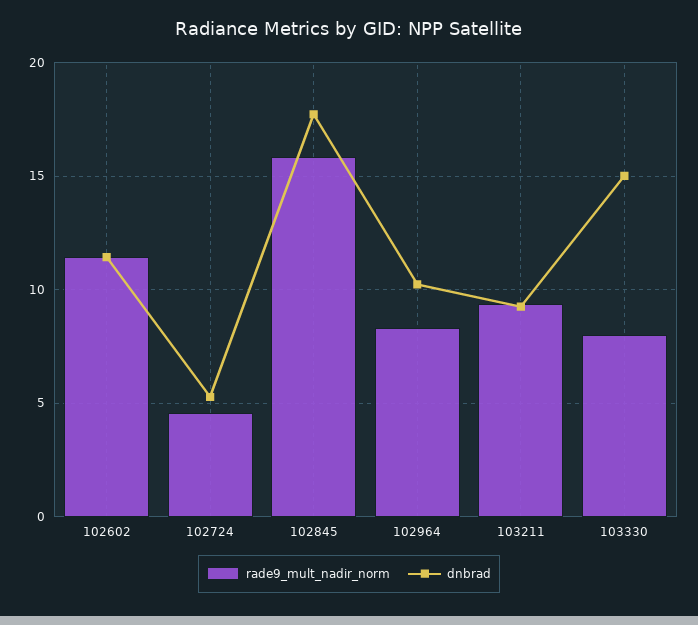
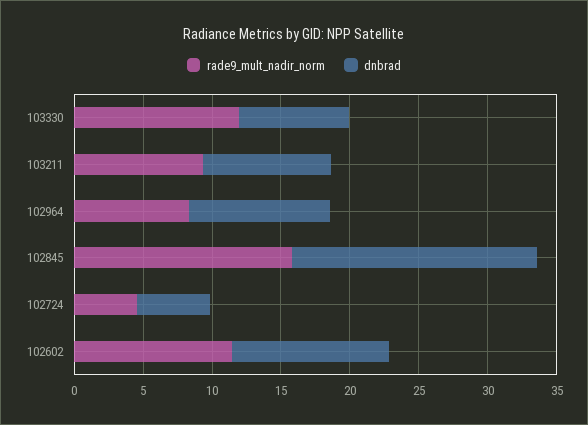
  {
    "rade9_mult_nadir_norm": {
      "102602": 11.5,
      "102724": 4.5,
      "102845": 16,
      "102964": 8.5,
      "103211": 9.5,
-     "103330": 8
+     "103330": 12
    },
    "dnbrad": {
      "102602": 11.5,
      "102724": 5.5,
      "102845": 17.5,
      "102964": 10,
      "103211": 9.5,
-     "103330": 15
+     "103330": 8
    }
  }

